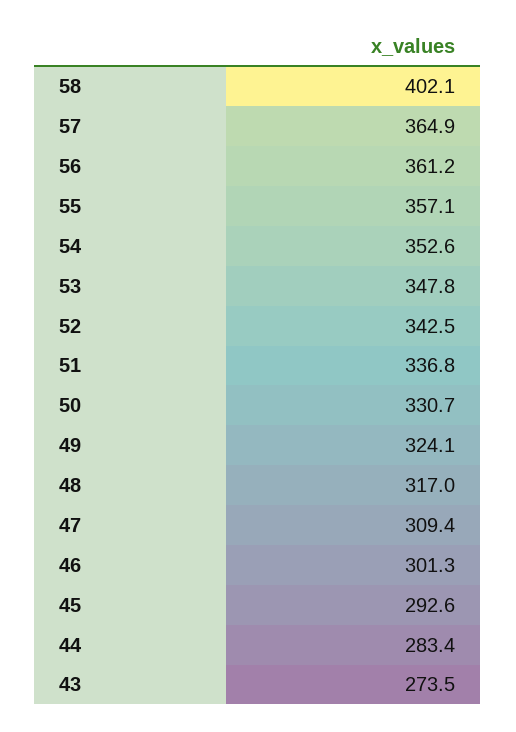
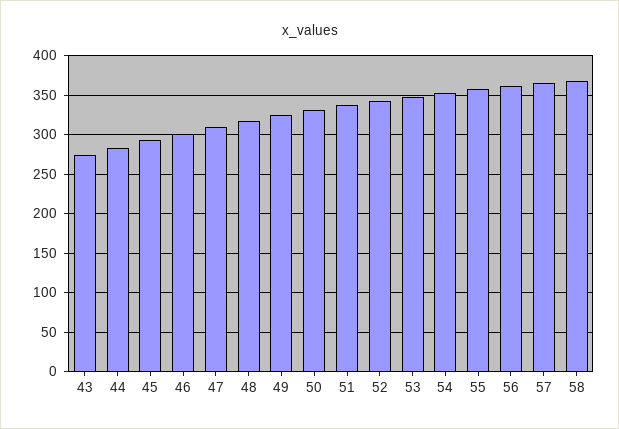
  {
-   "58": 402.1,
+   "58": 370,
    "57": 364.9,
    "56": 361.2,
    "55": 357.1,
    "54": 352.6,
    "53": 347.8,
    "52": 342.5,
    "51": 336.8,
    "50": 330.7,
    "49": 324.1,
    "48": 317,
    "47": 309.4,
    "46": 301.3,
    "45": 292.6,
    "44": 283.4,
    "43": 273.5
  }

